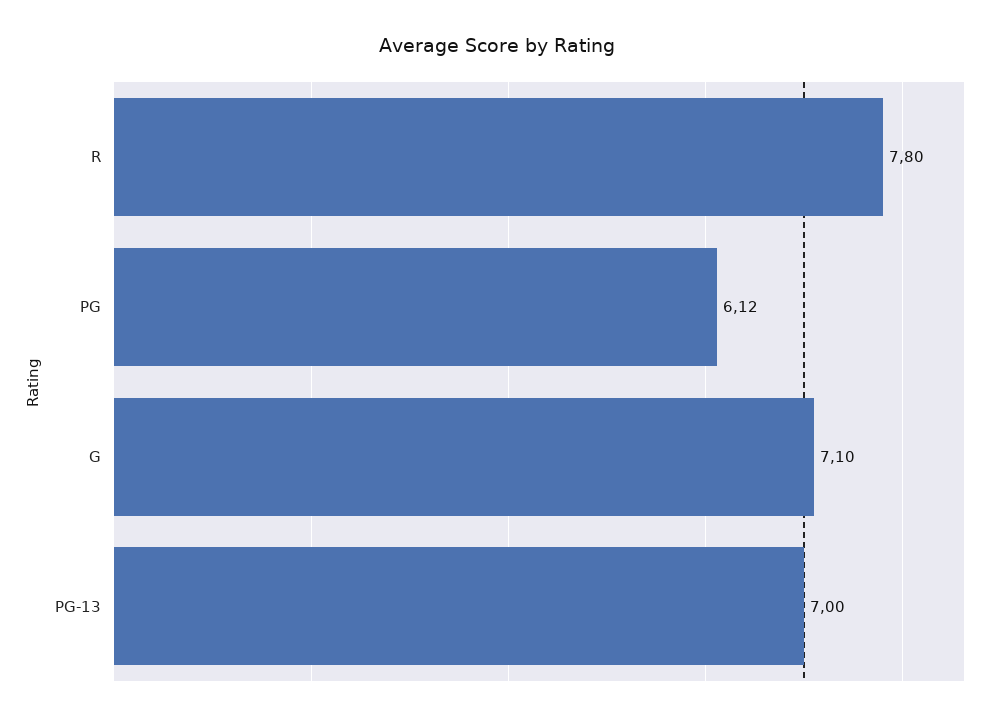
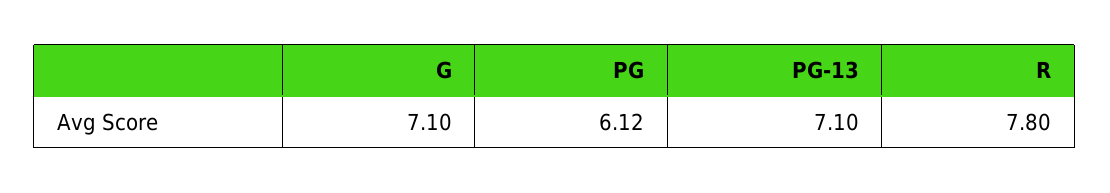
  {
    "R": 7.8,
    "PG": 6.12,
    "G": 7.1,
-   "PG-13": 7
+   "PG-13": 7.1
  }

